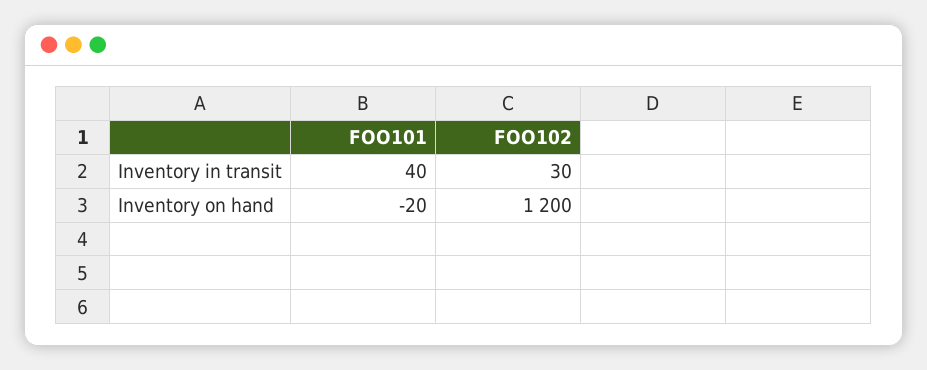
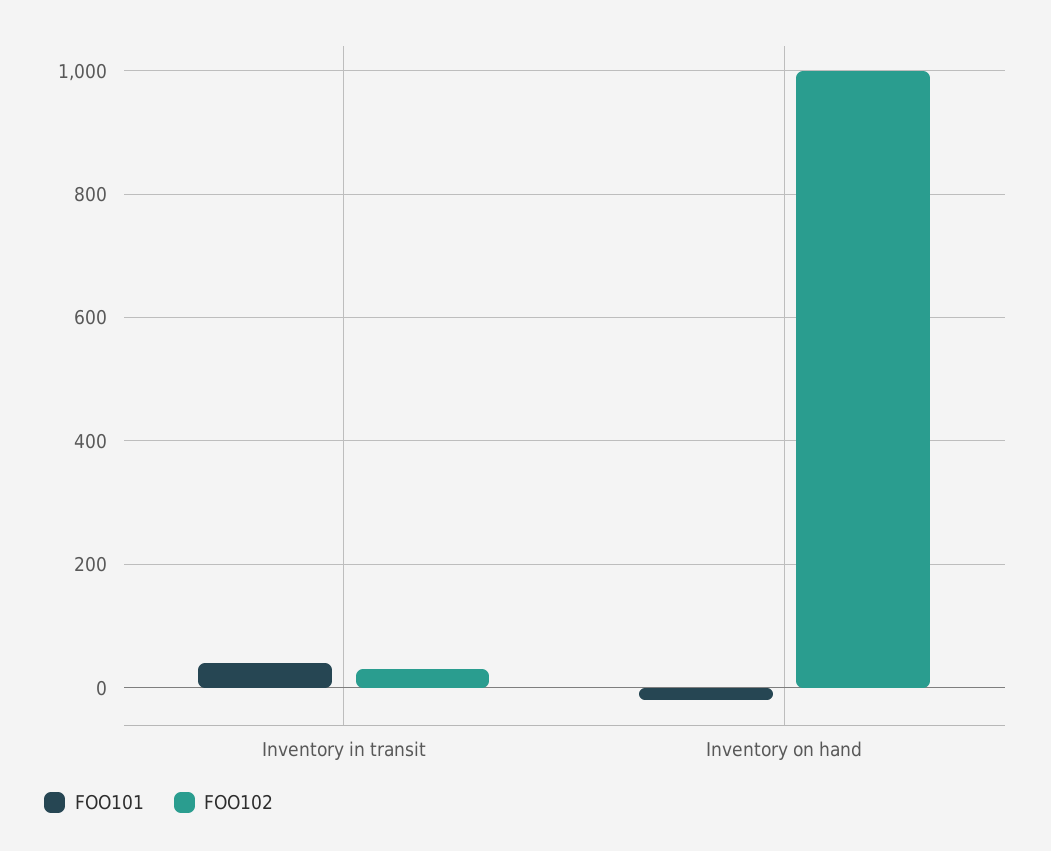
  {
    "FOO101": {
      "Inventory in transit": 40,
      "Inventory on hand": -20
    },
    "FOO102": {
      "Inventory in transit": 30,
-     "Inventory on hand": 1200
+     "Inventory on hand": 1000
    }
  }

